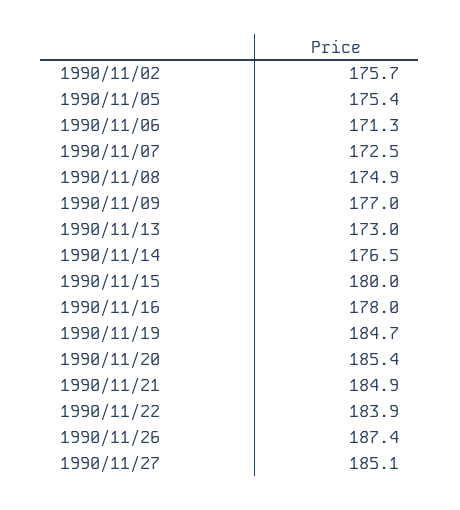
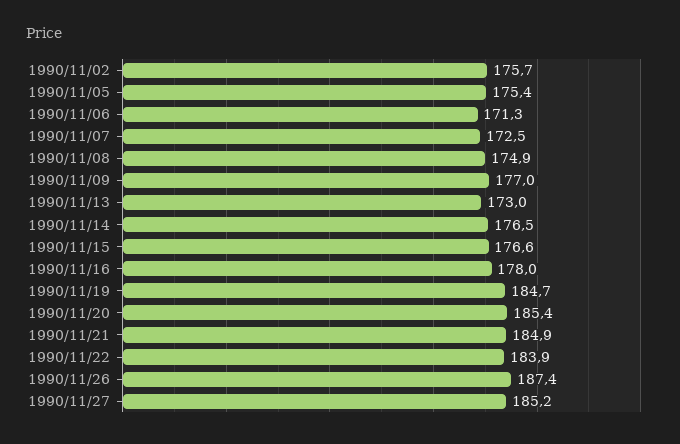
  {
    "1990/11/02": 175.7,
    "1990/11/05": 175.4,
    "1990/11/06": 171.3,
    "1990/11/07": 172.5,
    "1990/11/08": 174.9,
    "1990/11/09": 177,
    "1990/11/13": 173,
    "1990/11/14": 176.5,
-   "1990/11/15": 180,
+   "1990/11/15": 176.6,
    "1990/11/16": 178,
    "1990/11/19": 184.7,
    "1990/11/20": 185.4,
    "1990/11/21": 184.9,
    "1990/11/22": 183.9,
    "1990/11/26": 187.4,
-   "1990/11/27": 185.1
+   "1990/11/27": 185.2
  }

